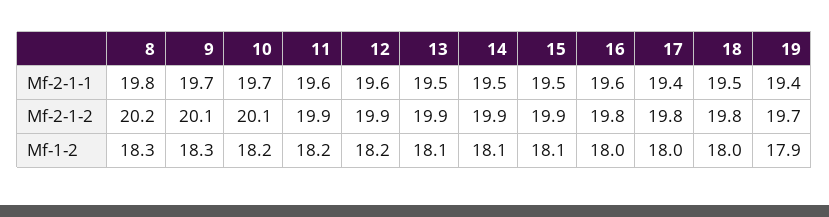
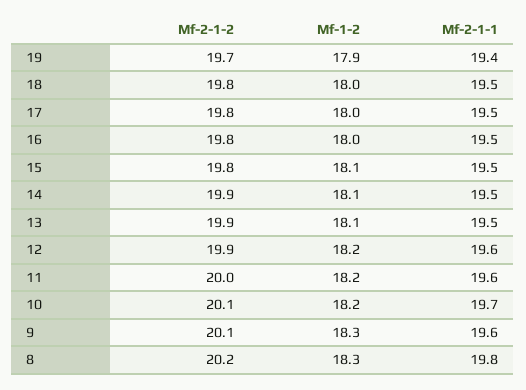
  {
    "8": {
      "Mf-2-1-1": 19.8,
      "Mf-2-1-2": 20.2,
      "Mf-1-2": 18.3
    },
    "9": {
-     "Mf-2-1-1": 19.7,
+     "Mf-2-1-1": 19.6,
      "Mf-2-1-2": 20.1,
      "Mf-1-2": 18.3
    },
    "10": {
      "Mf-2-1-1": 19.7,
      "Mf-2-1-2": 20.1,
      "Mf-1-2": 18.2
    },
    "11": {
      "Mf-2-1-1": 19.6,
-     "Mf-2-1-2": 19.9,
+     "Mf-2-1-2": 20,
      "Mf-1-2": 18.2
    },
    "12": {
      "Mf-2-1-1": 19.6,
      "Mf-2-1-2": 19.9,
      "Mf-1-2": 18.2
    },
    "13": {
      "Mf-2-1-1": 19.5,
      "Mf-2-1-2": 19.9,
      "Mf-1-2": 18.1
    },
    "14": {
      "Mf-2-1-1": 19.5,
      "Mf-2-1-2": 19.9,
      "Mf-1-2": 18.1
    },
    "15": {
      "Mf-2-1-1": 19.5,
-     "Mf-2-1-2": 19.9,
+     "Mf-2-1-2": 19.8,
      "Mf-1-2": 18.1
    },
    "16": {
-     "Mf-2-1-1": 19.6,
+     "Mf-2-1-1": 19.5,
      "Mf-2-1-2": 19.8,
      "Mf-1-2": 18
    },
    "17": {
-     "Mf-2-1-1": 19.4,
+     "Mf-2-1-1": 19.5,
      "Mf-2-1-2": 19.8,
      "Mf-1-2": 18
    },
    "18": {
      "Mf-2-1-1": 19.5,
      "Mf-2-1-2": 19.8,
      "Mf-1-2": 18
    },
    "19": {
      "Mf-2-1-1": 19.4,
      "Mf-2-1-2": 19.7,
      "Mf-1-2": 17.9
    }
  }

